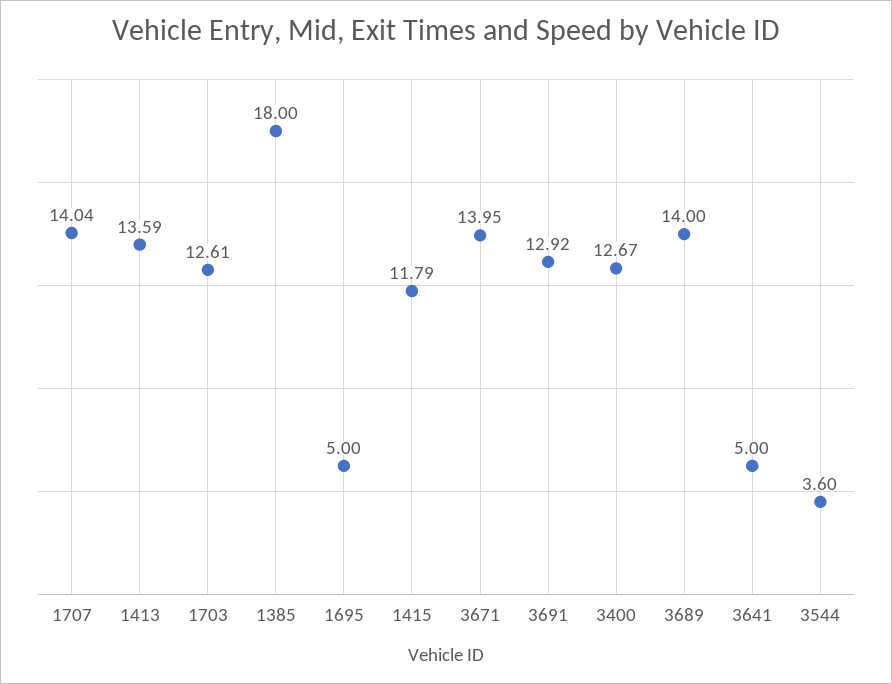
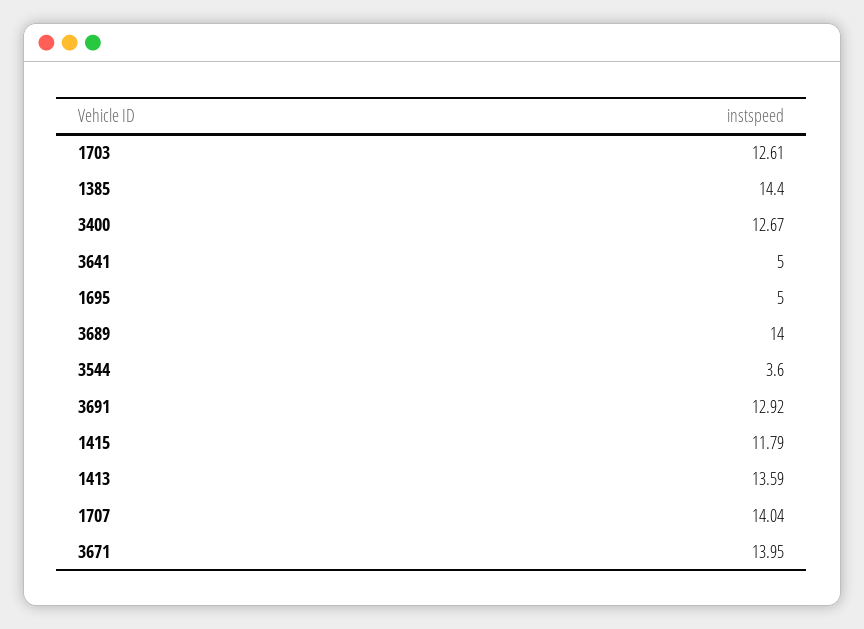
  {
    "1707": 14.04,
    "1413": 13.59,
    "1703": 12.61,
-   "1385": 18,
+   "1385": 14.4,
    "1695": 5,
    "1415": 11.79,
    "3671": 13.95,
    "3691": 12.92,
    "3400": 12.67,
    "3689": 14,
    "3641": 5,
    "3544": 3.6
  }

